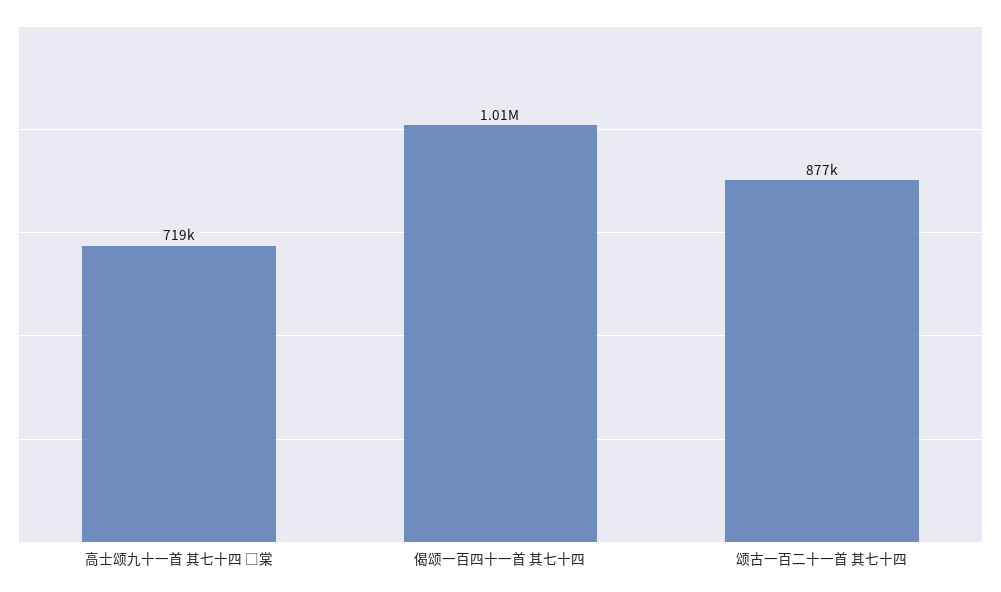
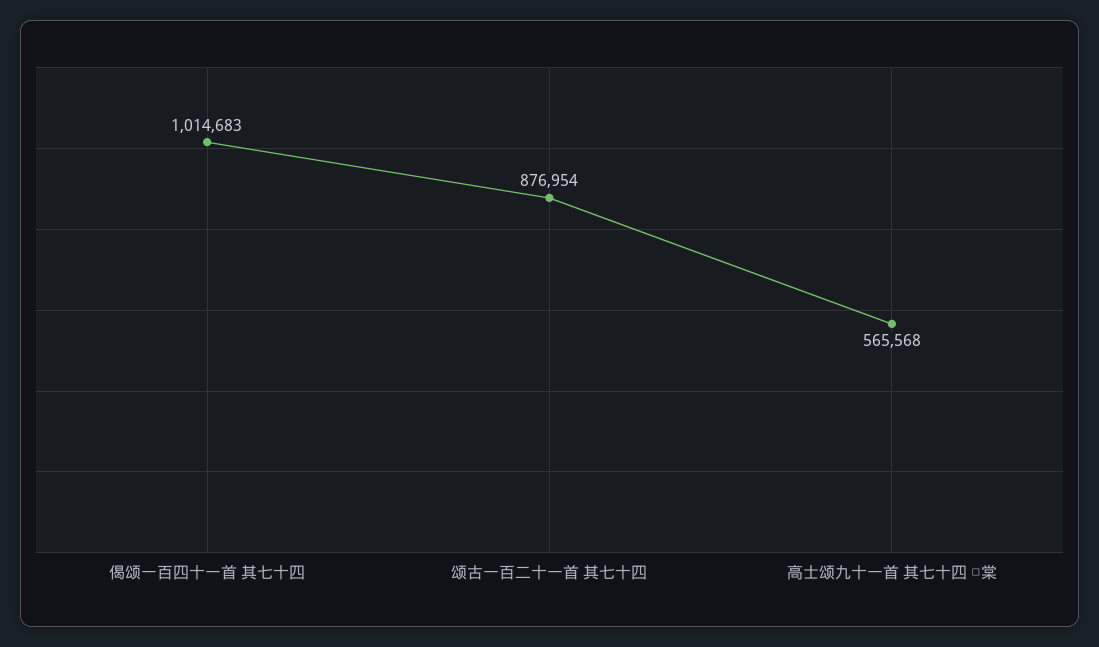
  {
-   "高士颂九十一首 其七十四 □棠": 719000,
+   "高士颂九十一首 其七十四 □棠": 565568,
    "偈颂一百四十一首 其七十四": 1014683,
    "颂古一百二十一首 其七十四": 876954
  }

